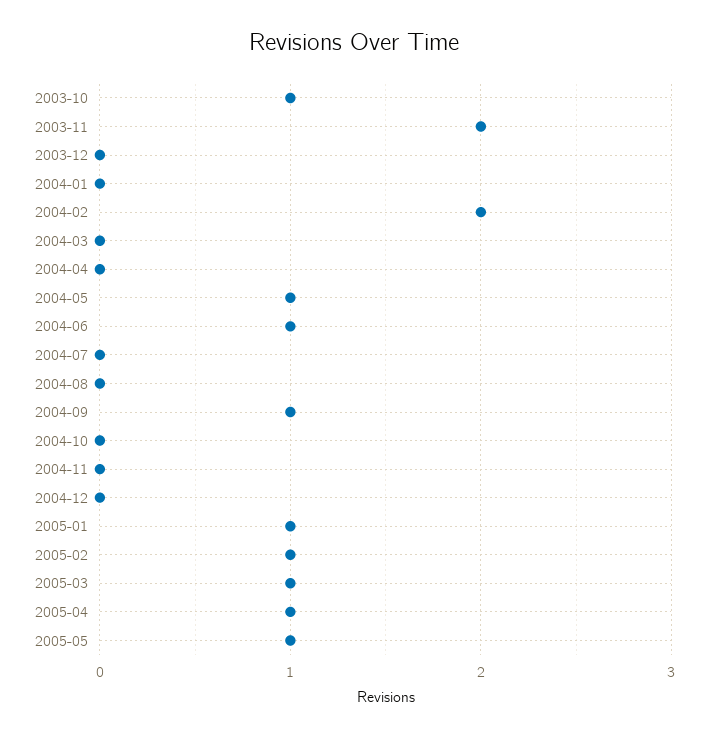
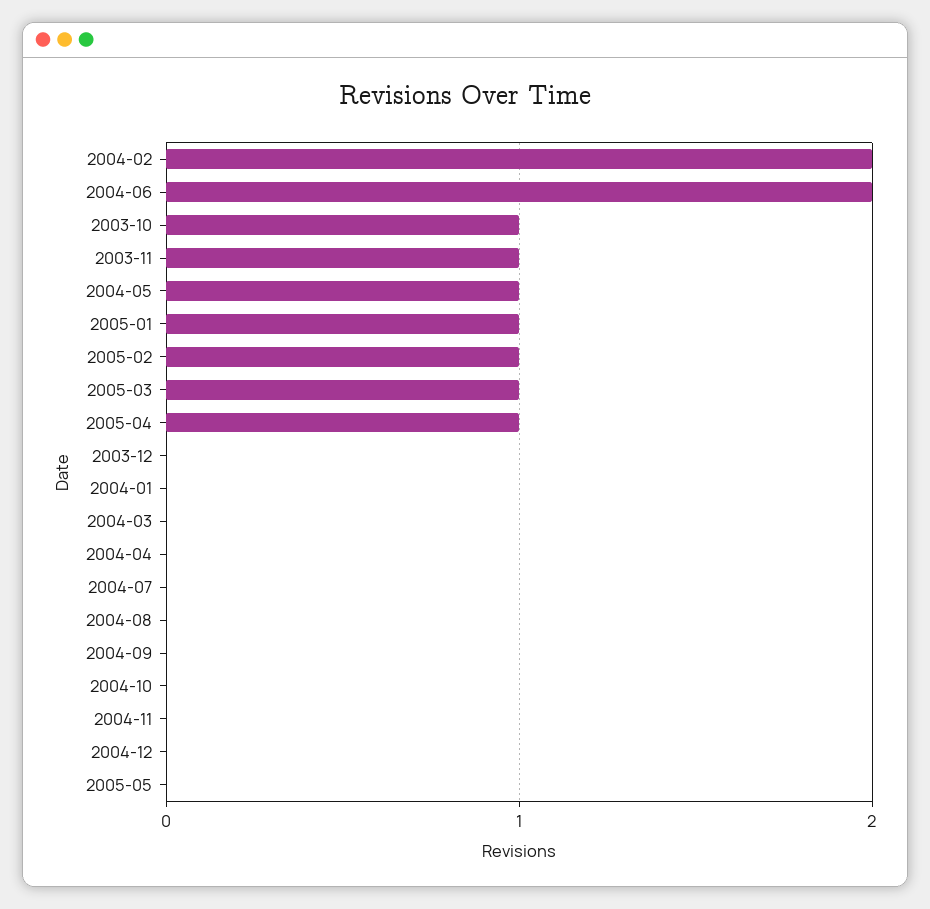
  {
    "2003-10": 1,
-   "2003-11": 2,
+   "2003-11": 1,
    "2003-12": 0,
    "2004-01": 0,
    "2004-02": 2,
    "2004-03": 0,
    "2004-04": 0,
    "2004-05": 1,
-   "2004-06": 1,
+   "2004-06": 2,
    "2004-07": 0,
    "2004-08": 0,
-   "2004-09": 1,
+   "2004-09": 0,
    "2004-10": 0,
    "2004-11": 0,
    "2004-12": 0,
    "2005-01": 1,
    "2005-02": 1,
    "2005-03": 1,
    "2005-04": 1,
-   "2005-05": 1
+   "2005-05": 0
  }

